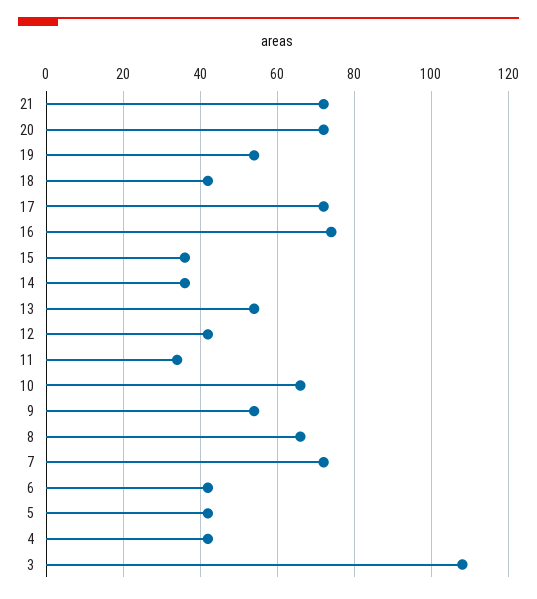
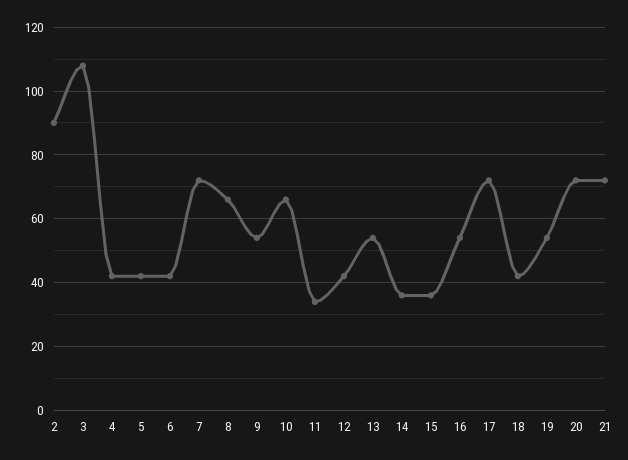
  {
    "21": 70,
    "20": 70,
    "19": 55,
    "18": 40,
    "17": 70,
-   "16": 75,
+   "16": 55,
    "15": 35,
    "14": 35,
    "13": 55,
    "12": 40,
    "11": 35,
    "10": 65,
    "9": 55,
    "8": 65,
    "7": 70,
    "6": 40,
    "5": 40,
    "4": 40,
-   "3": 110
+   "3": 110,
+   "2": 90
  }

